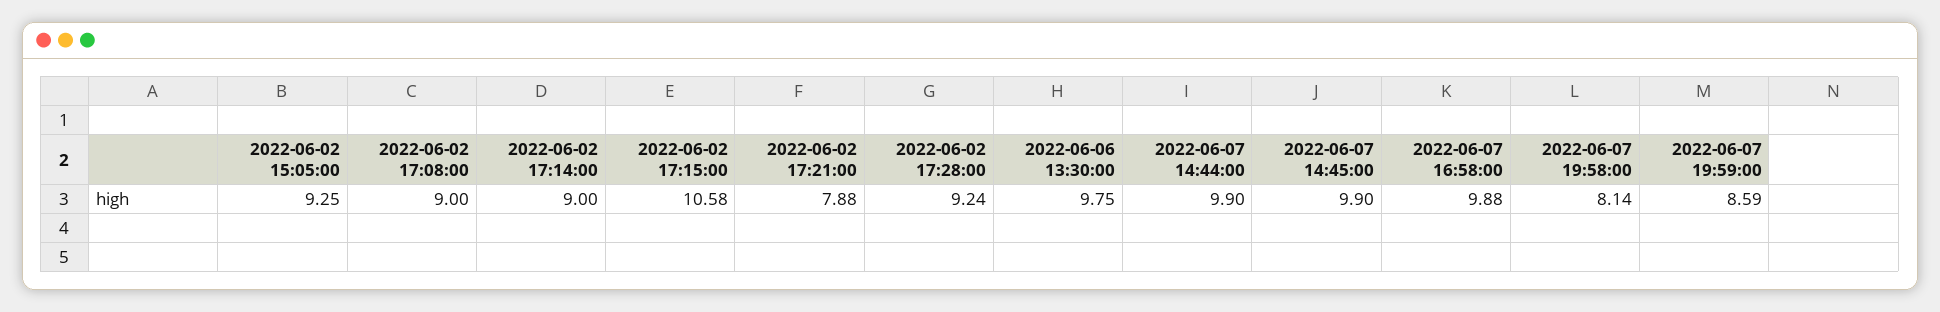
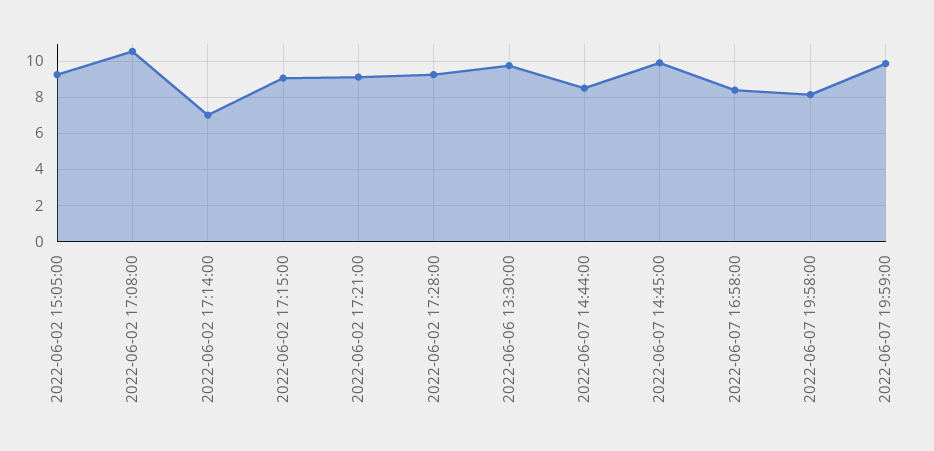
  {
    "2022-06-02 15:05:00": 9.25,
-   "2022-06-02 17:08:00": 9,
+   "2022-06-02 17:08:00": 10.5,
-   "2022-06-02 17:14:00": 9,
+   "2022-06-02 17:14:00": 7,
-   "2022-06-02 17:15:00": 10.58,
+   "2022-06-02 17:15:00": 9,
-   "2022-06-02 17:21:00": 7.88,
+   "2022-06-02 17:21:00": 9,
    "2022-06-02 17:28:00": 9.24,
    "2022-06-06 13:30:00": 9.75,
-   "2022-06-07 14:44:00": 9.9,
+   "2022-06-07 14:44:00": 8.5,
    "2022-06-07 14:45:00": 9.9,
-   "2022-06-07 16:58:00": 9.88,
+   "2022-06-07 16:58:00": 8.5,
    "2022-06-07 19:58:00": 8.14,
-   "2022-06-07 19:59:00": 8.59
+   "2022-06-07 19:59:00": 10
  }

